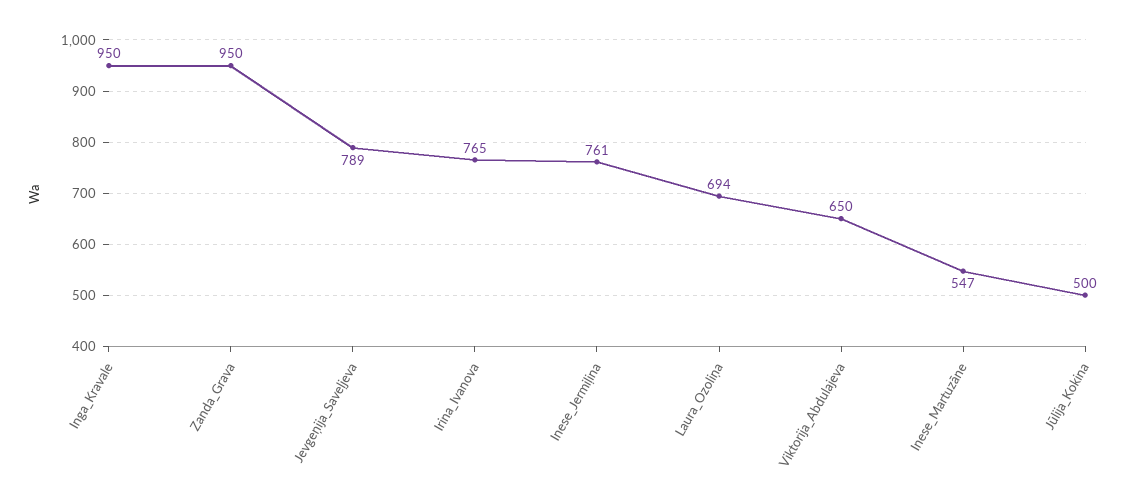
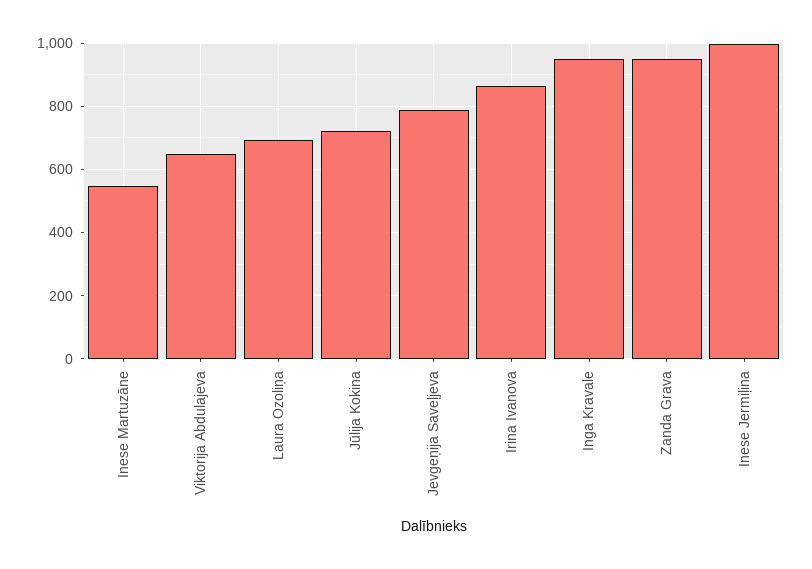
  {
    "Inga_Kravale": 950,
    "Zanda_Grava": 950,
    "Jevgeņija_Saveļjeva": 789,
-   "Irina_Ivanova": 765,
+   "Irina_Ivanova": 860,
-   "Inese_Jermiļina": 761,
+   "Inese_Jermiļina": 1000,
    "Laura_Ozoliņa": 694,
    "Viktorija_Abdulajeva": 650,
    "Inese_Martuzāne": 547,
-   "Jūlija_Kokina": 500
+   "Jūlija_Kokina": 720
  }

